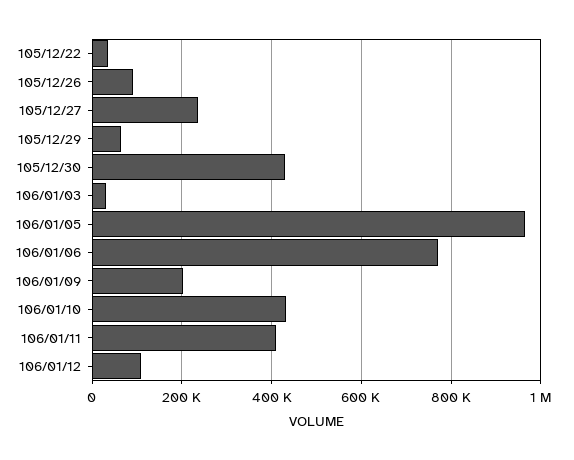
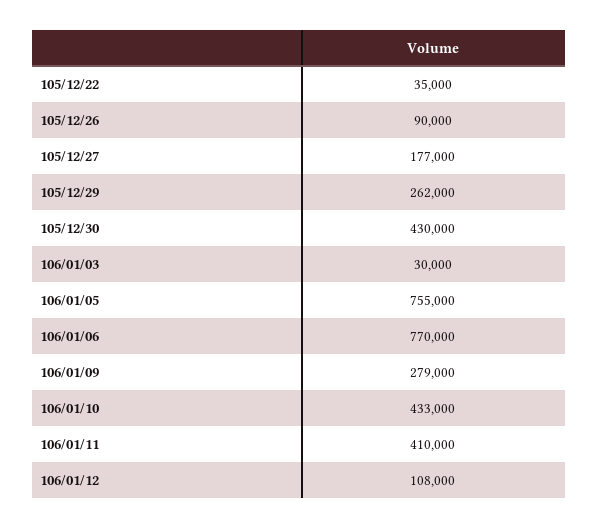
  {
    "105/12/22": 35000,
    "105/12/26": 90000,
-   "105/12/27": 240000,
+   "105/12/27": 177000,
-   "105/12/29": 60000,
+   "105/12/29": 262000,
    "105/12/30": 430000,
    "106/01/03": 30000,
-   "106/01/05": 960000,
+   "106/01/05": 755000,
    "106/01/06": 770000,
-   "106/01/09": 200000,
+   "106/01/09": 279000,
    "106/01/10": 433000,
    "106/01/11": 410000,
    "106/01/12": 108000
  }

